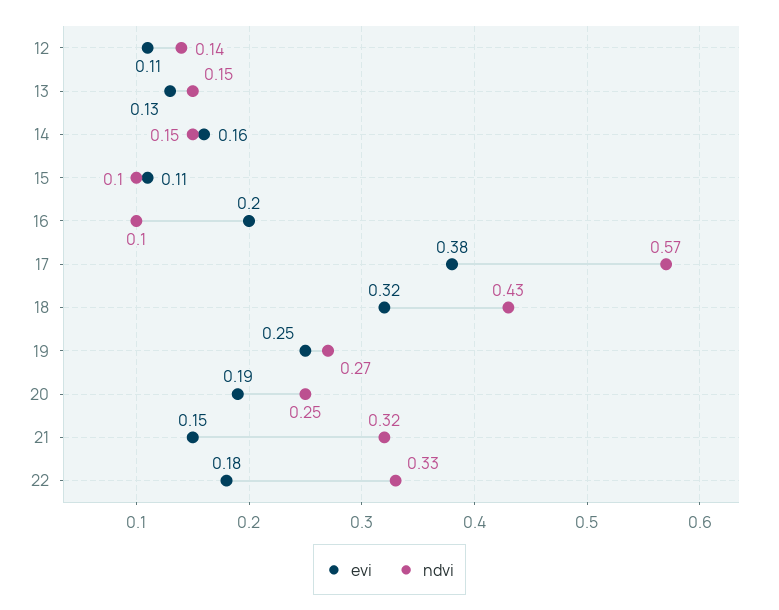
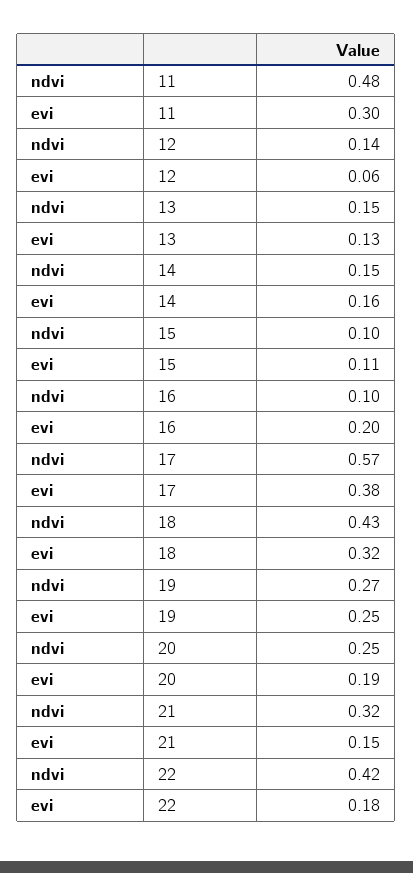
  {
    "evi": {
-     "12": 0.11,
+     "12": 0.06,
      "13": 0.13,
      "14": 0.16,
      "15": 0.11,
      "16": 0.2,
      "17": 0.38,
      "18": 0.32,
      "19": 0.25,
      "20": 0.19,
      "21": 0.15,
-     "22": 0.18
+     "22": 0.18,
+     "11": 0.3
    },
    "ndvi": {
      "12": 0.14,
      "13": 0.15,
      "14": 0.15,
      "15": 0.1,
      "16": 0.1,
      "17": 0.57,
      "18": 0.43,
      "19": 0.27,
      "20": 0.25,
      "21": 0.32,
-     "22": 0.33
+     "22": 0.42,
+     "11": 0.48
    }
  }

